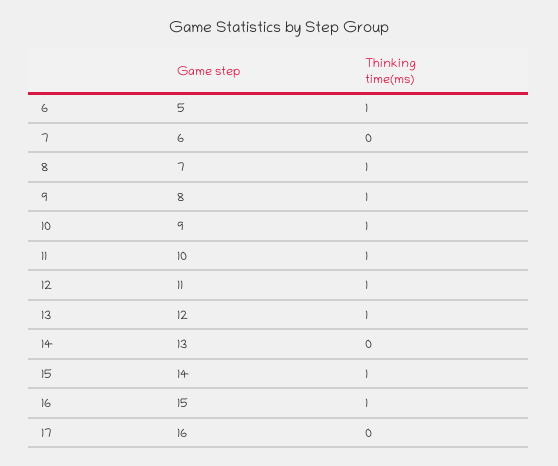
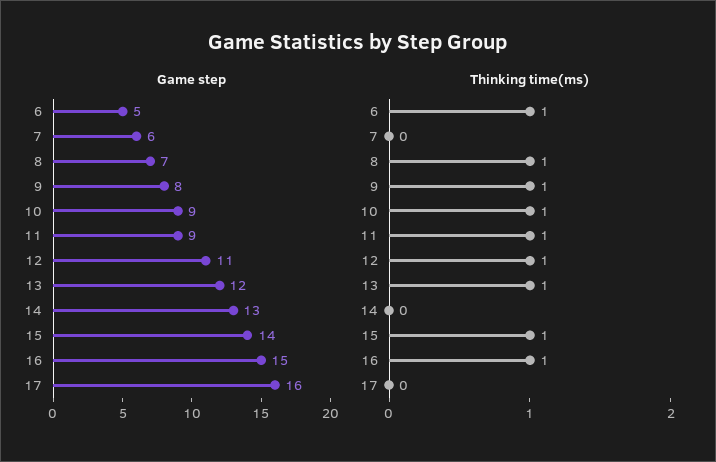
  {
    "Game step": {
      "6": 5,
      "7": 6,
      "8": 7,
      "9": 8,
      "10": 9,
-     "11": 10,
+     "11": 9,
      "12": 11,
      "13": 12,
      "14": 13,
      "15": 14,
      "16": 15,
      "17": 16
    },
    "Thinking time(ms)": {
      "6": 1,
      "7": 0,
      "8": 1,
      "9": 1,
      "10": 1,
      "11": 1,
      "12": 1,
      "13": 1,
      "14": 0,
      "15": 1,
      "16": 1,
      "17": 0
    }
  }

